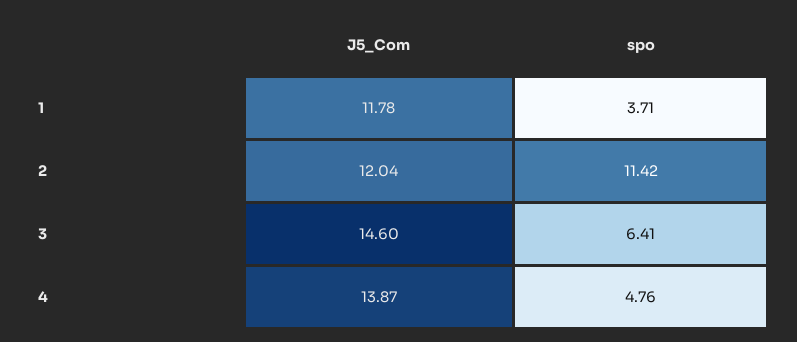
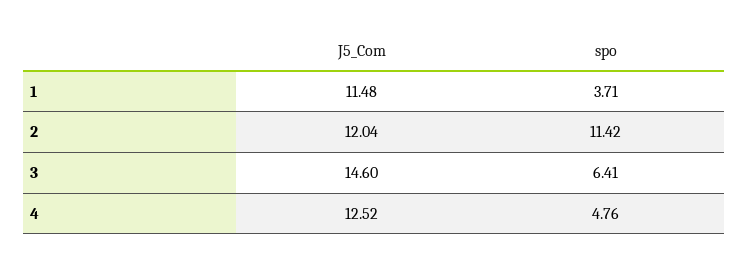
  {
    "J5_Com": {
-     "1": 11.78,
+     "1": 11.48,
      "2": 12.04,
      "3": 14.6,
-     "4": 13.87
+     "4": 12.52
    },
    "spo": {
      "1": 3.71,
      "2": 11.42,
      "3": 6.41,
      "4": 4.76
    }
  }

